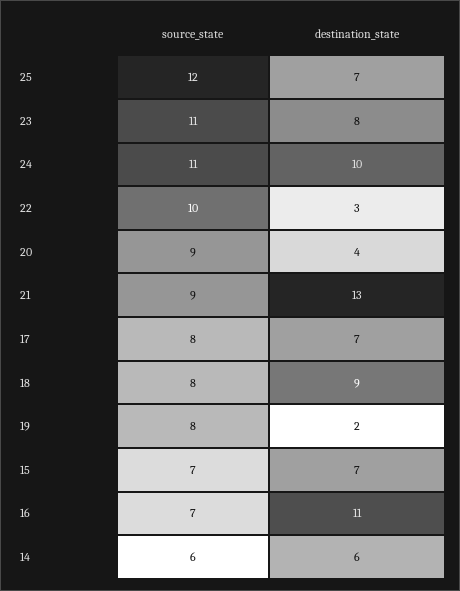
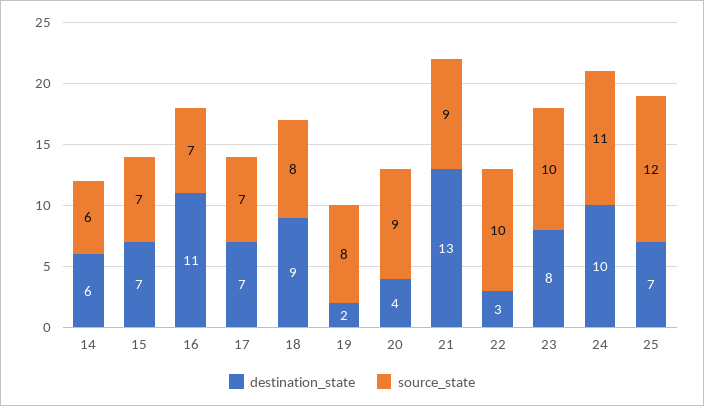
  {
    "source_state": {
      "25": 12,
-     "23": 11,
+     "23": 10,
      "24": 11,
      "22": 10,
      "20": 9,
      "21": 9,
-     "17": 8,
+     "17": 7,
      "18": 8,
      "19": 8,
      "15": 7,
      "16": 7,
      "14": 6
    },
    "destination_state": {
      "25": 7,
      "23": 8,
      "24": 10,
      "22": 3,
      "20": 4,
      "21": 13,
      "17": 7,
      "18": 9,
      "19": 2,
      "15": 7,
      "16": 11,
      "14": 6
    }
  }

